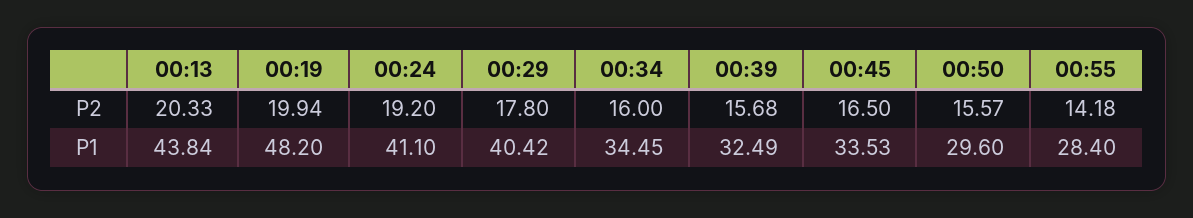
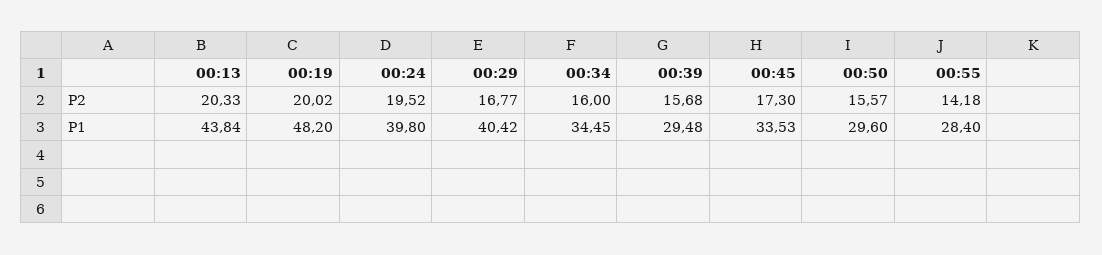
  {
    "00:13": {
      "P2": 20.33,
      "P1": 43.84
    },
    "00:19": {
-     "P2": 19.94,
+     "P2": 20.02,
      "P1": 48.2
    },
    "00:24": {
-     "P2": 19.2,
+     "P2": 19.52,
-     "P1": 41.1
+     "P1": 39.8
    },
    "00:29": {
-     "P2": 17.8,
+     "P2": 16.77,
      "P1": 40.42
    },
    "00:34": {
      "P2": 16,
      "P1": 34.45
    },
    "00:39": {
      "P2": 15.68,
-     "P1": 32.49
+     "P1": 29.48
    },
    "00:45": {
-     "P2": 16.5,
+     "P2": 17.3,
      "P1": 33.53
    },
    "00:50": {
      "P2": 15.57,
      "P1": 29.6
    },
    "00:55": {
      "P2": 14.18,
      "P1": 28.4
    }
  }

